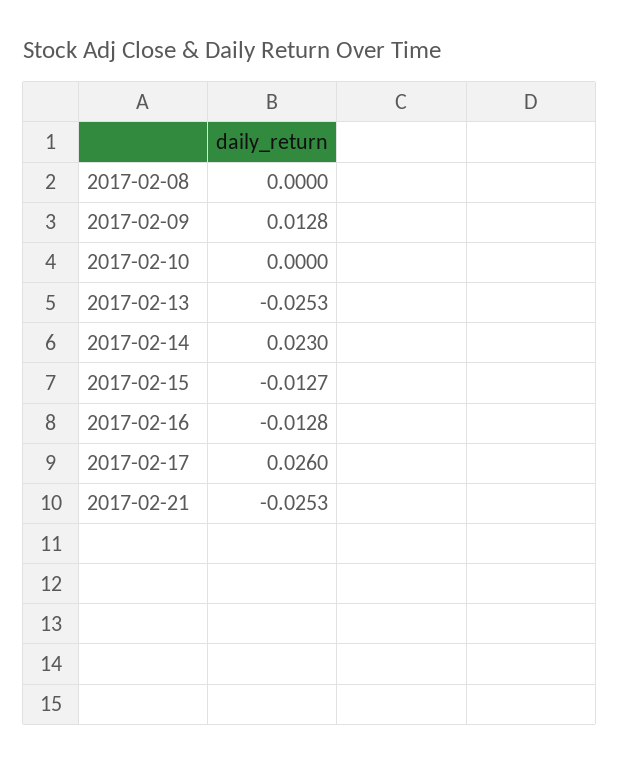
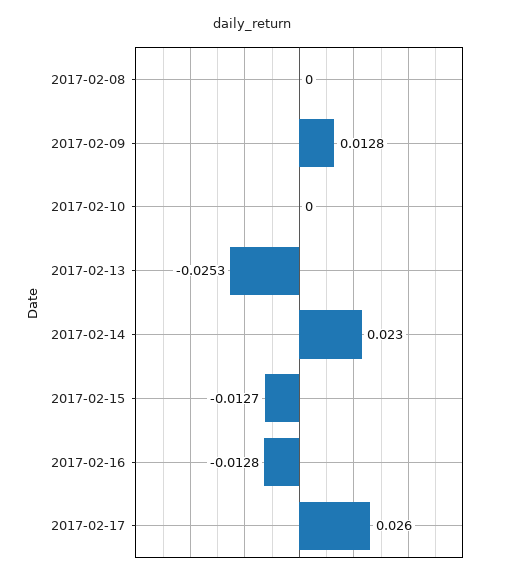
  {
    "2017-02-08": 0,
    "2017-02-09": 0.0128,
    "2017-02-10": 0,
    "2017-02-13": -0.0253,
    "2017-02-14": 0.023,
    "2017-02-15": -0.0127,
    "2017-02-16": -0.0128,
-   "2017-02-17": 0.026,
+   "2017-02-17": 0.026
-   "2017-02-21": -0.0253
  }

